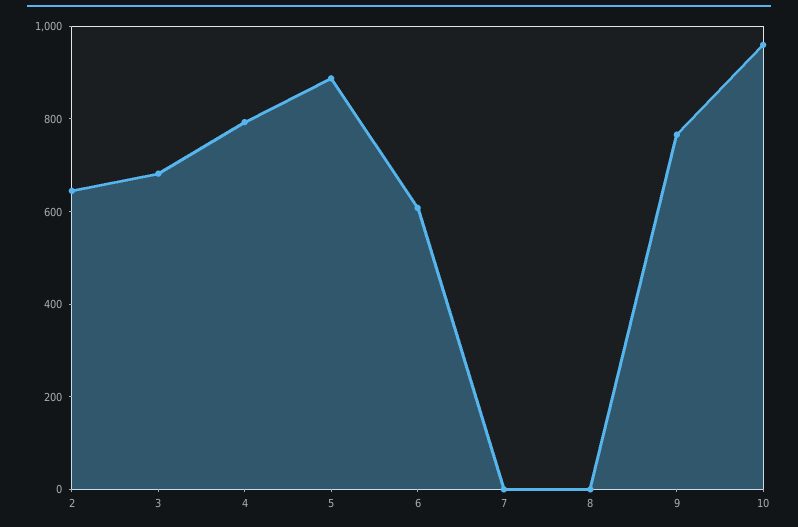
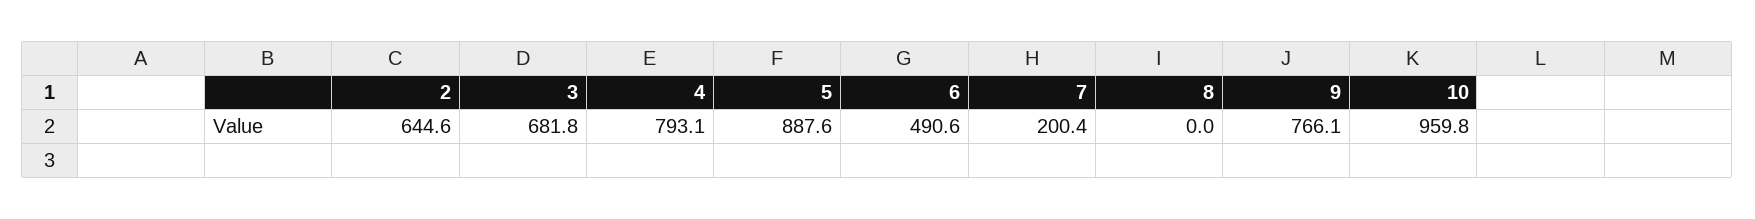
  {
    "2": 644.6,
    "3": 681.8,
    "4": 793.1,
    "5": 887.6,
-   "6": 600,
+   "6": 490.6,
-   "7": 0,
+   "7": 200.4,
    "8": 0,
    "9": 766.1,
    "10": 959.8
  }

